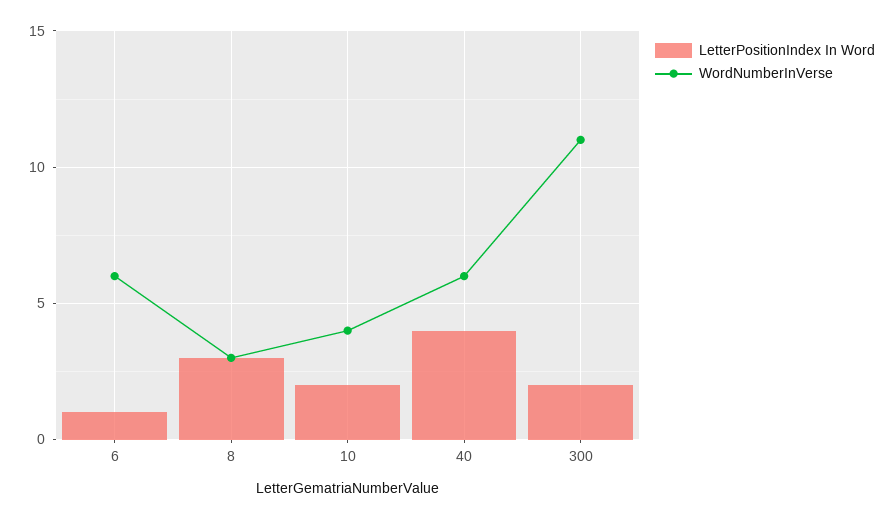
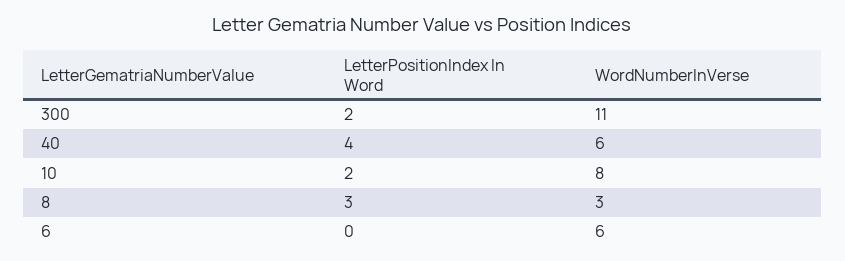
  {
    "LetterPositionIndex In Word": {
-     "6": 1,
+     "6": 0,
      "8": 3,
      "10": 2,
      "40": 4,
      "300": 2
    },
    "WordNumberInVerse": {
      "6": 6,
      "8": 3,
-     "10": 4,
+     "10": 8,
      "40": 6,
      "300": 11
    }
  }

